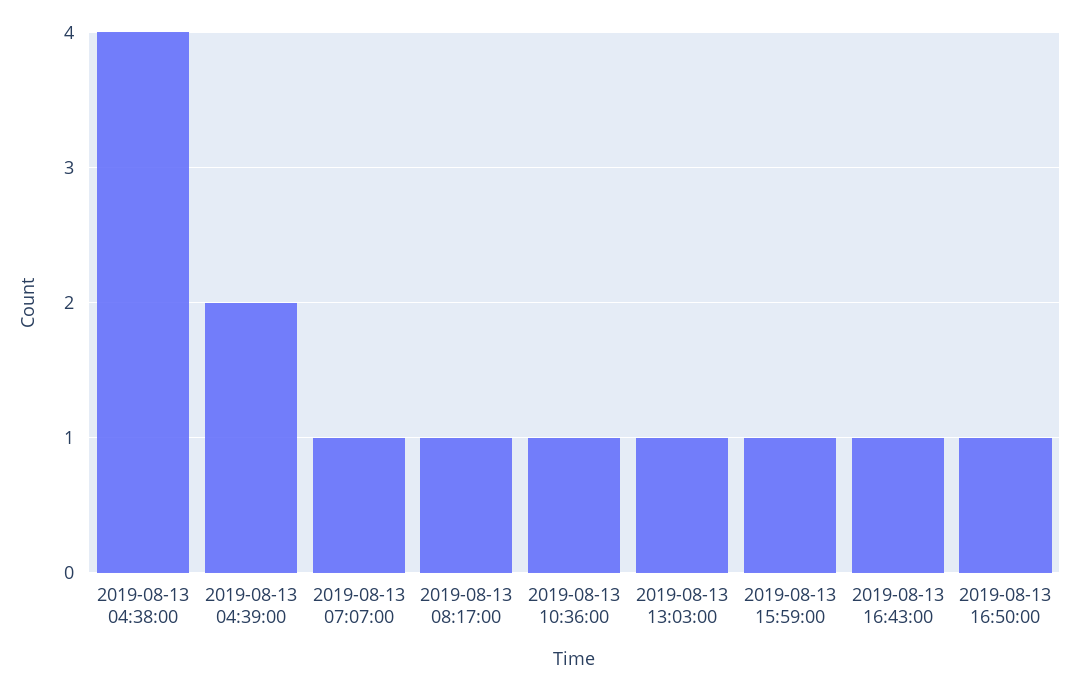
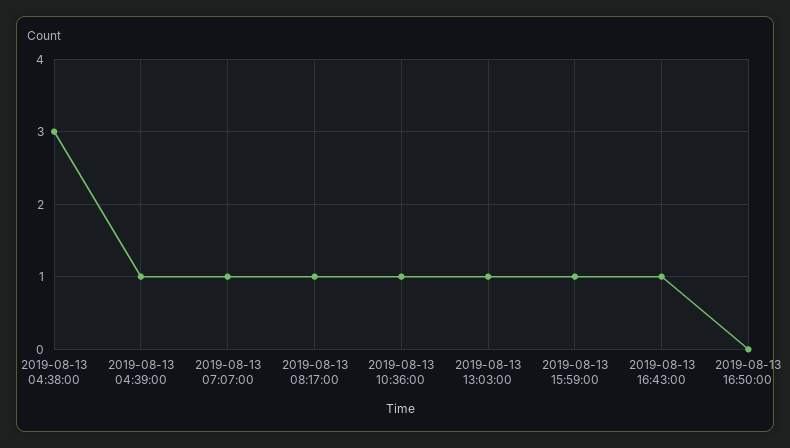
  {
-   "2019-08-13 04:38:00": 4,
+   "2019-08-13 04:38:00": 3,
-   "2019-08-13 04:39:00": 2,
+   "2019-08-13 04:39:00": 1,
    "2019-08-13 07:07:00": 1,
    "2019-08-13 08:17:00": 1,
    "2019-08-13 10:36:00": 1,
    "2019-08-13 13:03:00": 1,
    "2019-08-13 15:59:00": 1,
    "2019-08-13 16:43:00": 1,
-   "2019-08-13 16:50:00": 1
+   "2019-08-13 16:50:00": 0
  }

